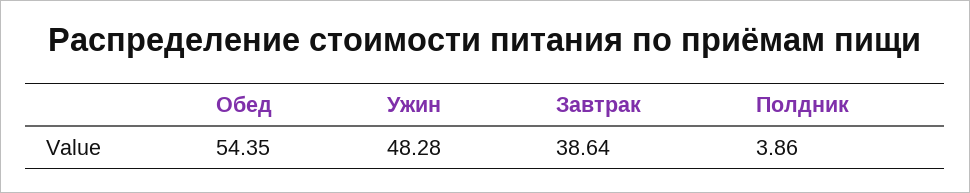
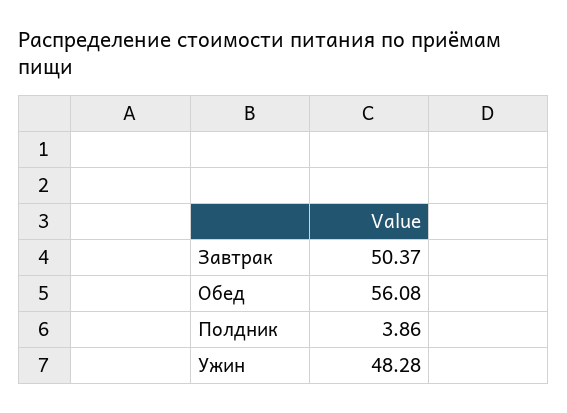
  {
-   "Обед": 54.35,
+   "Обед": 56.08,
    "Ужин": 48.28,
-   "Завтрак": 38.64,
+   "Завтрак": 50.37,
    "Полдник": 3.86
  }

